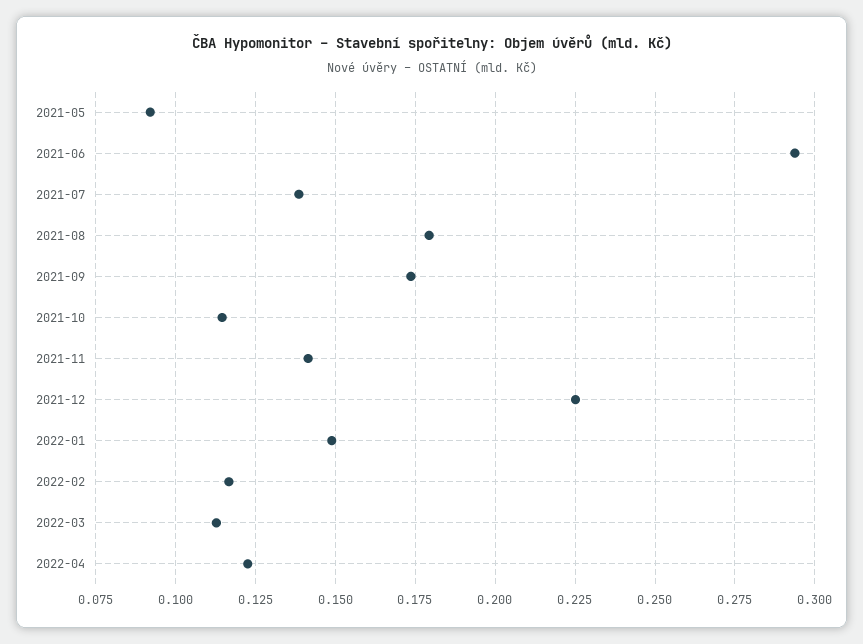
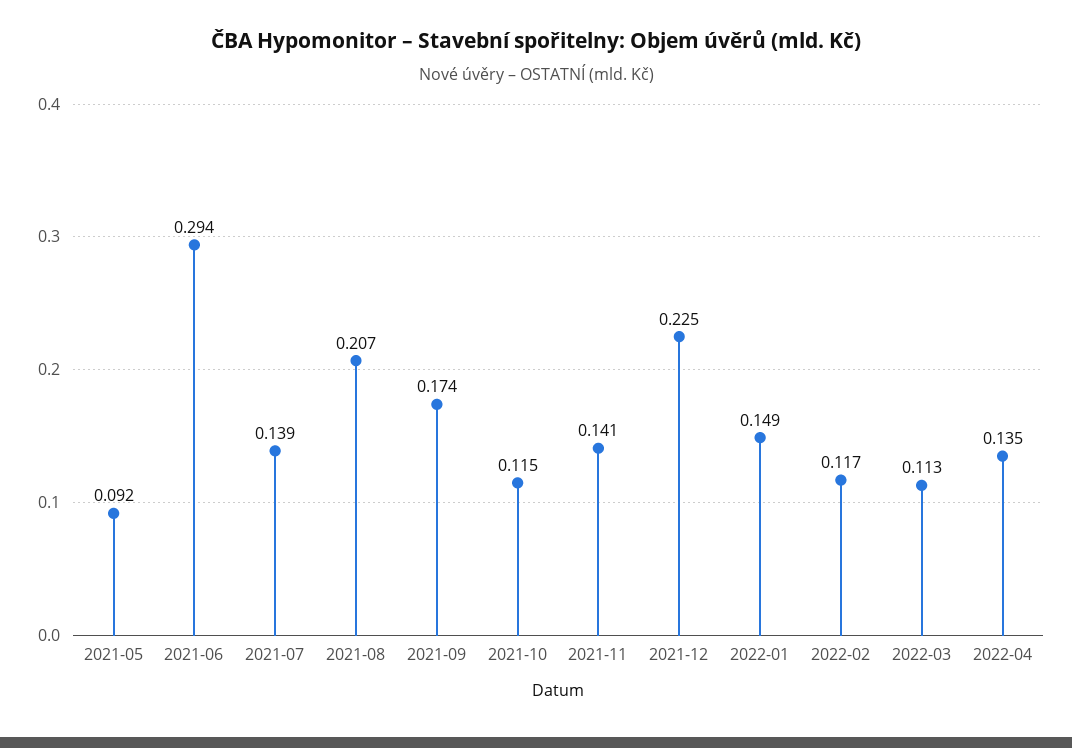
  {
    "2021-05": 0.092,
    "2021-06": 0.294,
    "2021-07": 0.139,
-   "2021-08": 0.18,
+   "2021-08": 0.207,
    "2021-09": 0.174,
    "2021-10": 0.115,
    "2021-11": 0.141,
    "2021-12": 0.225,
    "2022-01": 0.149,
    "2022-02": 0.117,
    "2022-03": 0.113,
-   "2022-04": 0.1225
+   "2022-04": 0.135
  }

